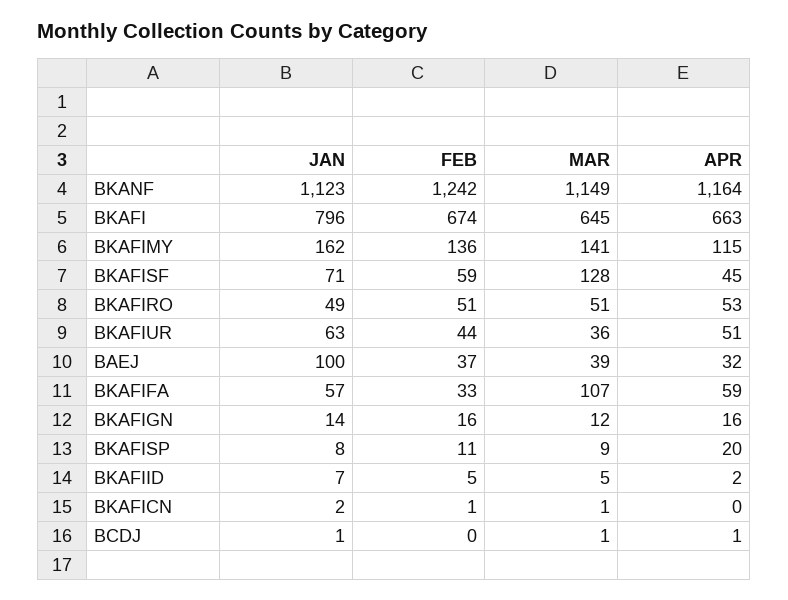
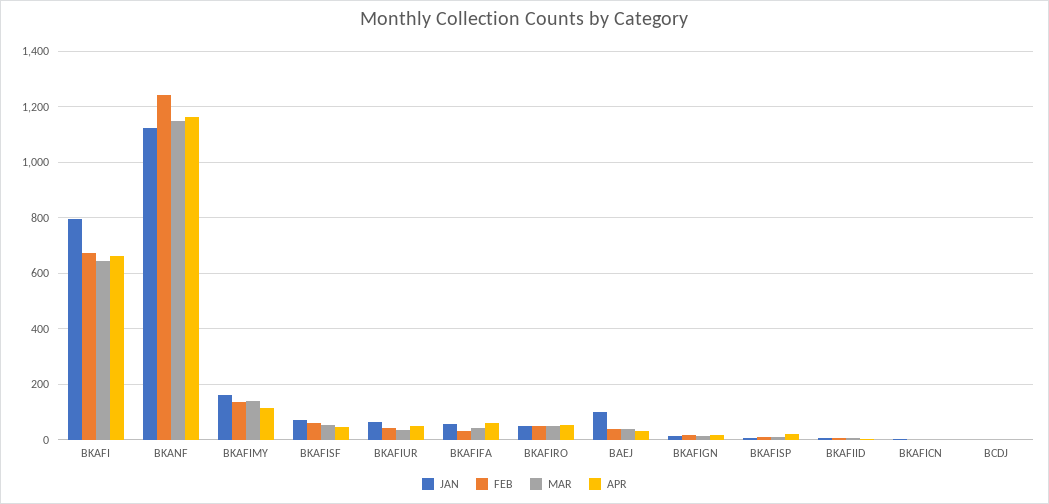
  {
    "JAN": {
      "BKANF": 1123,
      "BKAFI": 796,
      "BKAFIMY": 162,
      "BKAFISF": 71,
      "BKAFIRO": 49,
      "BKAFIUR": 63,
      "BAEJ": 100,
      "BKAFIFA": 57,
      "BKAFIGN": 14,
      "BKAFISP": 8,
      "BKAFIID": 7,
      "BKAFICN": 2,
      "BCDJ": 1
    },
    "FEB": {
      "BKANF": 1242,
      "BKAFI": 674,
      "BKAFIMY": 136,
      "BKAFISF": 59,
      "BKAFIRO": 51,
      "BKAFIUR": 44,
      "BAEJ": 37,
      "BKAFIFA": 33,
      "BKAFIGN": 16,
      "BKAFISP": 11,
      "BKAFIID": 5,
      "BKAFICN": 1,
      "BCDJ": 0
    },
    "MAR": {
      "BKANF": 1149,
      "BKAFI": 645,
      "BKAFIMY": 141,
-     "BKAFISF": 128,
+     "BKAFISF": 50,
      "BKAFIRO": 51,
      "BKAFIUR": 36,
      "BAEJ": 39,
-     "BKAFIFA": 107,
+     "BKAFIFA": 50,
      "BKAFIGN": 12,
      "BKAFISP": 9,
      "BKAFIID": 5,
      "BKAFICN": 1,
      "BCDJ": 1
    },
    "APR": {
      "BKANF": 1164,
      "BKAFI": 663,
      "BKAFIMY": 115,
      "BKAFISF": 45,
      "BKAFIRO": 53,
      "BKAFIUR": 51,
      "BAEJ": 32,
      "BKAFIFA": 59,
      "BKAFIGN": 16,
      "BKAFISP": 20,
      "BKAFIID": 2,
      "BKAFICN": 0,
      "BCDJ": 1
    }
  }

